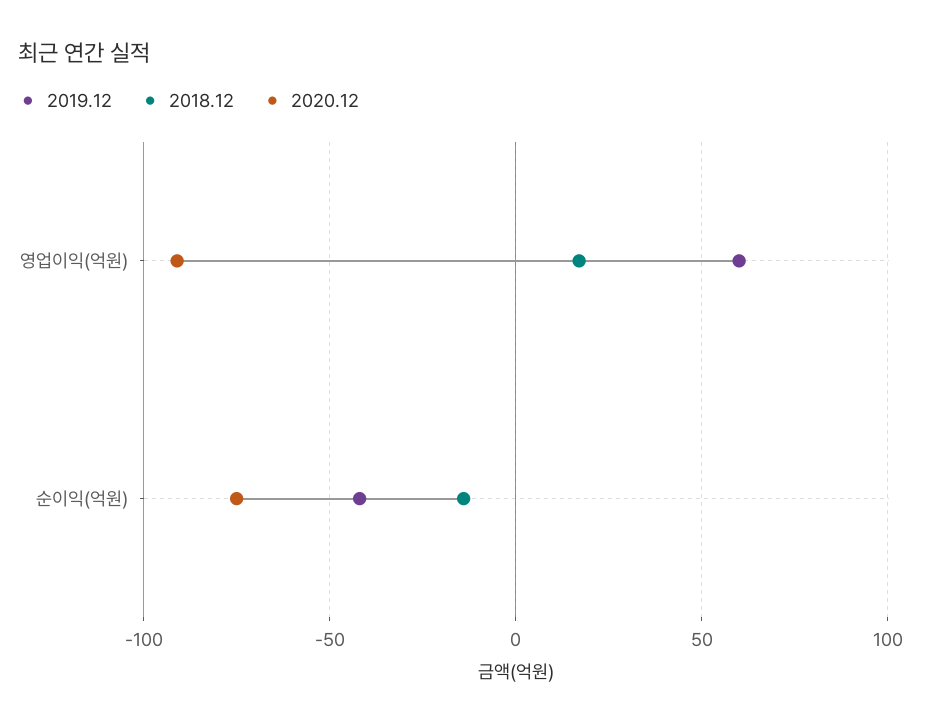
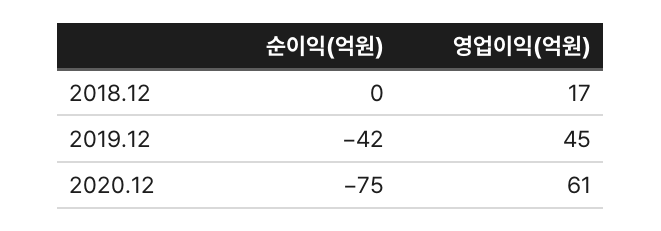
  {
    "2019.12": {
-     "영업이익(억원)": 60,
+     "영업이익(억원)": 45,
      "순이익(억원)": -42
    },
    "2018.12": {
      "영업이익(억원)": 17,
-     "순이익(억원)": -15
+     "순이익(억원)": 0
    },
    "2020.12": {
-     "영업이익(억원)": -90,
+     "영업이익(억원)": 61,
      "순이익(억원)": -75
    }
  }

